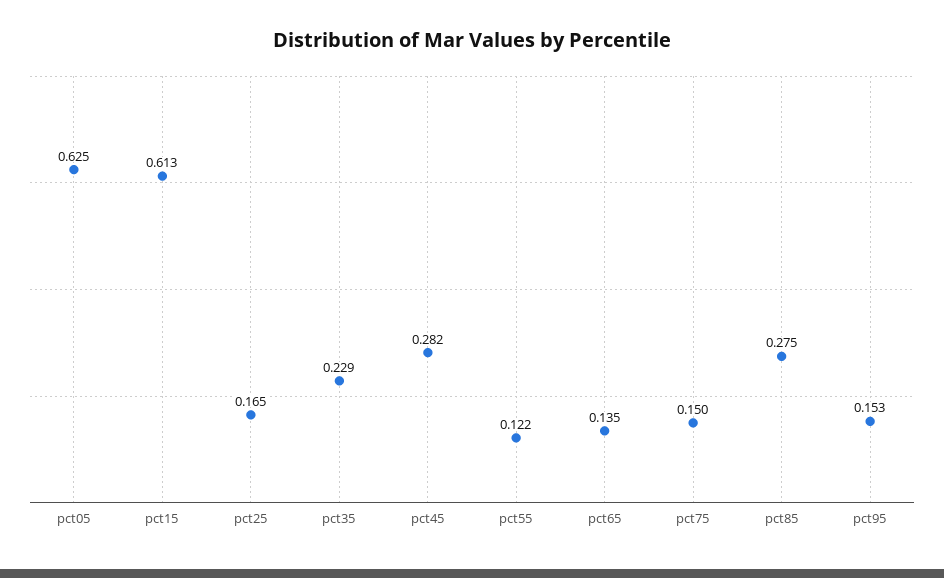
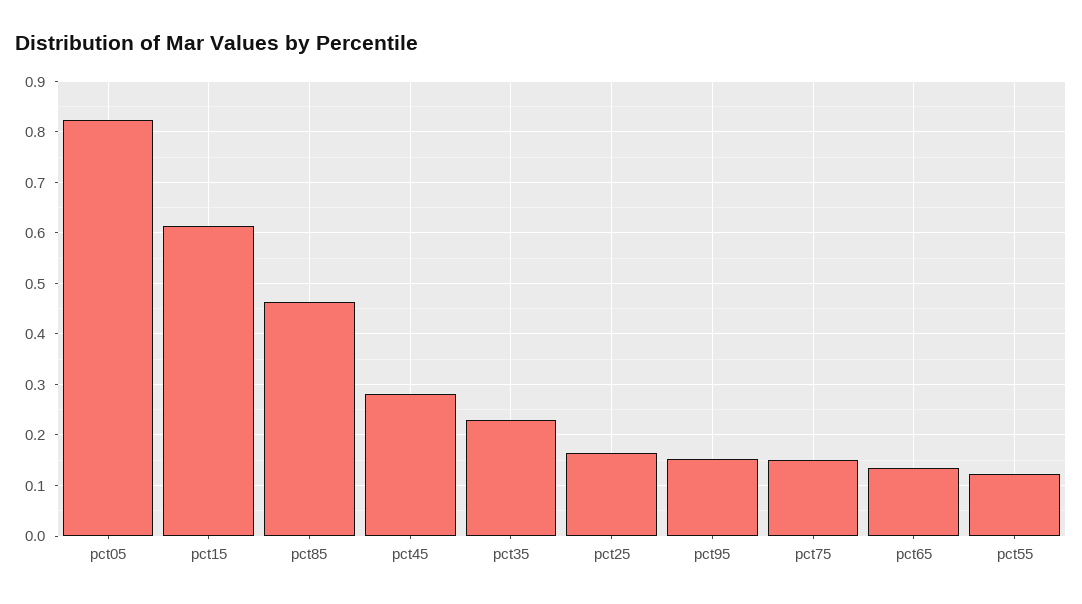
  {
-   "pct05": 0.625,
+   "pct05": 0.82,
    "pct15": 0.613,
    "pct25": 0.165,
    "pct35": 0.229,
    "pct45": 0.282,
    "pct55": 0.122,
    "pct65": 0.135,
    "pct75": 0.15,
-   "pct85": 0.275,
+   "pct85": 0.46,
    "pct95": 0.153
  }

